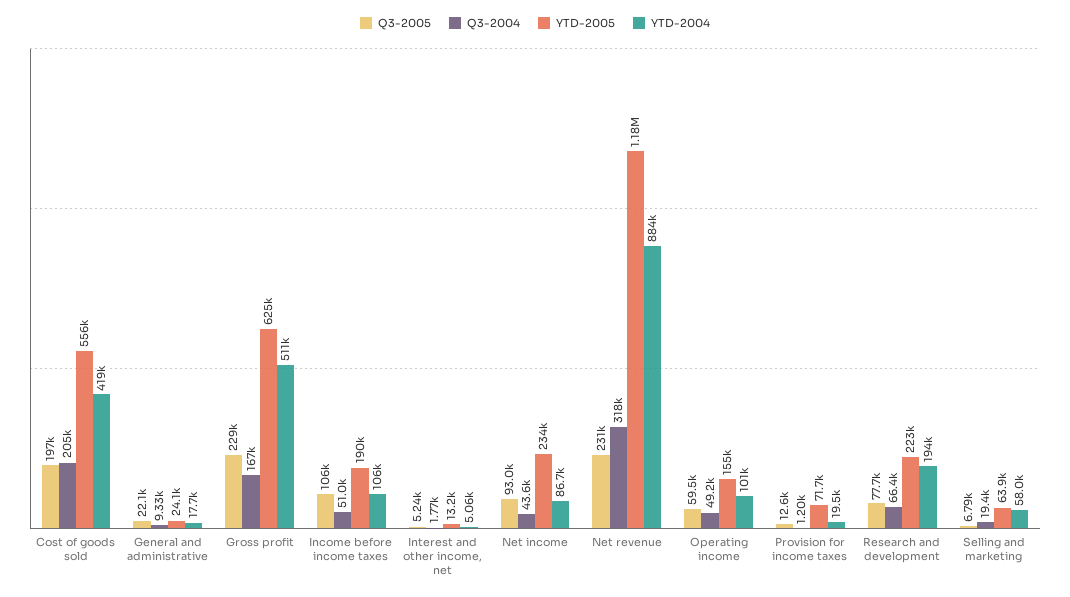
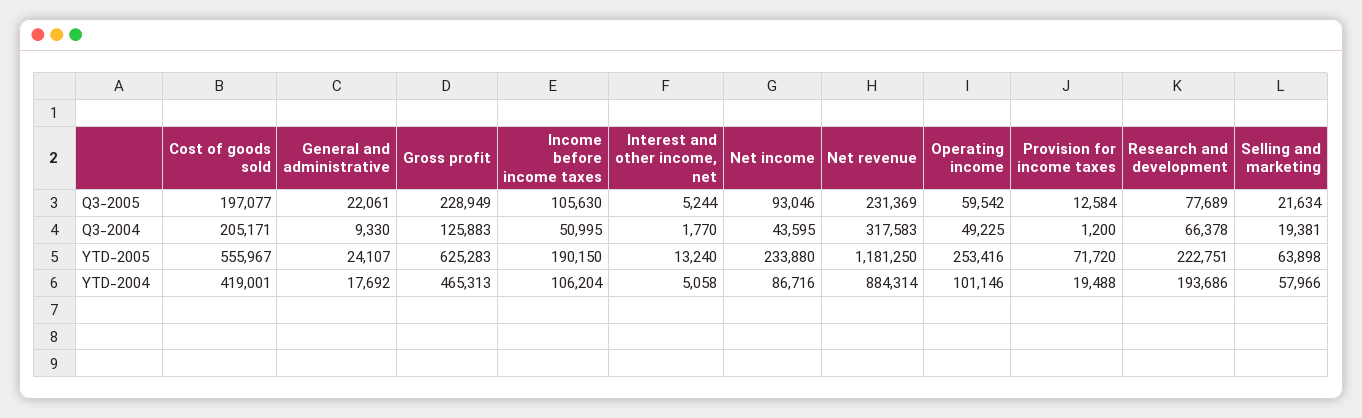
  {
    "Q3-2005": {
      "Cost of goods sold": 197077,
      "General and administrative": 22061,
      "Gross profit": 228949,
      "Income before income taxes": 105630,
      "Interest and other income, net": 5244,
      "Net income": 93046,
      "Net revenue": 231369,
      "Operating income": 59542,
      "Provision for income taxes": 12584,
      "Research and development": 77689,
-     "Selling and marketing": 6790
+     "Selling and marketing": 21634
    },
    "Q3-2004": {
      "Cost of goods sold": 205171,
      "General and administrative": 9330,
-     "Gross profit": 167000,
+     "Gross profit": 125883,
      "Income before income taxes": 50995,
      "Interest and other income, net": 1770,
      "Net income": 43595,
      "Net revenue": 317583,
      "Operating income": 49225,
      "Provision for income taxes": 1200,
      "Research and development": 66378,
      "Selling and marketing": 19381
    },
    "YTD-2005": {
      "Cost of goods sold": 555967,
      "General and administrative": 24107,
      "Gross profit": 625283,
      "Income before income taxes": 190150,
      "Interest and other income, net": 13240,
      "Net income": 233880,
      "Net revenue": 1181250,
-     "Operating income": 155000,
+     "Operating income": 253416,
      "Provision for income taxes": 71720,
      "Research and development": 222751,
      "Selling and marketing": 63898
    },
    "YTD-2004": {
      "Cost of goods sold": 419001,
      "General and administrative": 17692,
-     "Gross profit": 511000,
+     "Gross profit": 465313,
      "Income before income taxes": 106204,
      "Interest and other income, net": 5058,
      "Net income": 86716,
      "Net revenue": 884314,
      "Operating income": 101146,
      "Provision for income taxes": 19488,
      "Research and development": 193686,
      "Selling and marketing": 57966
    }
  }

